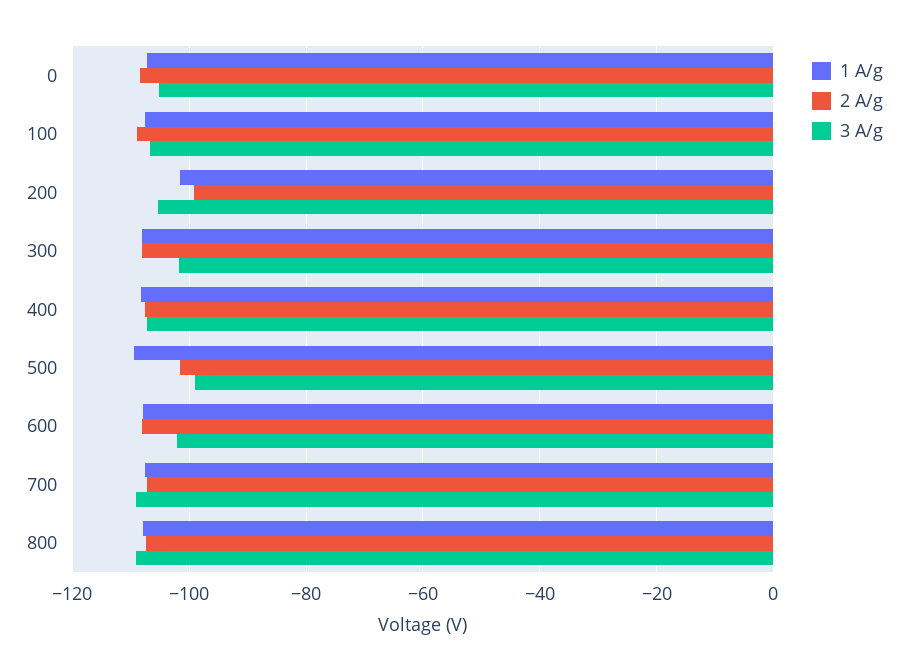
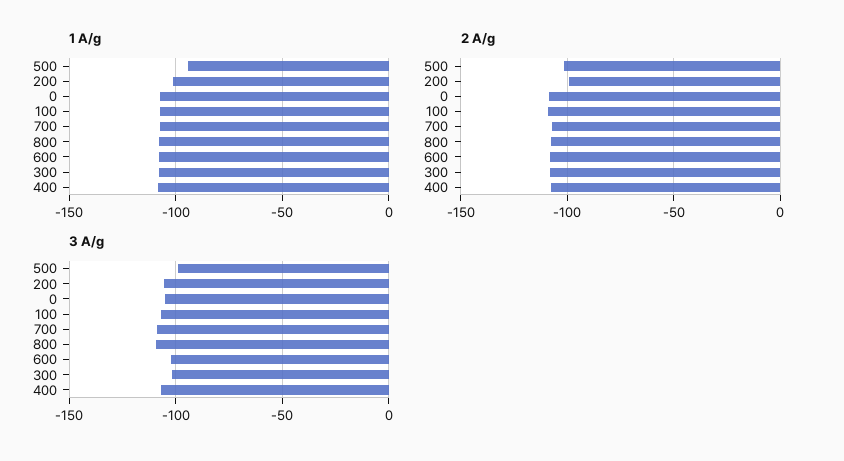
  {
    "1 A/g": {
      "0": -108,
      "100": -108,
      "200": -102,
      "300": -108,
      "400": -108,
-     "500": -110,
+     "500": -95,
      "600": -108,
      "700": -108,
      "800": -108
    },
    "2 A/g": {
      "0": -108,
      "100": -108,
      "200": -100,
      "300": -108,
      "400": -108,
      "500": -102,
      "600": -108,
      "700": -108,
      "800": -108
    },
    "3 A/g": {
      "0": -106,
      "100": -106,
      "200": -106,
      "300": -102,
      "400": -108,
      "500": -100,
      "600": -102,
      "700": -110,
      "800": -110
    }
  }

